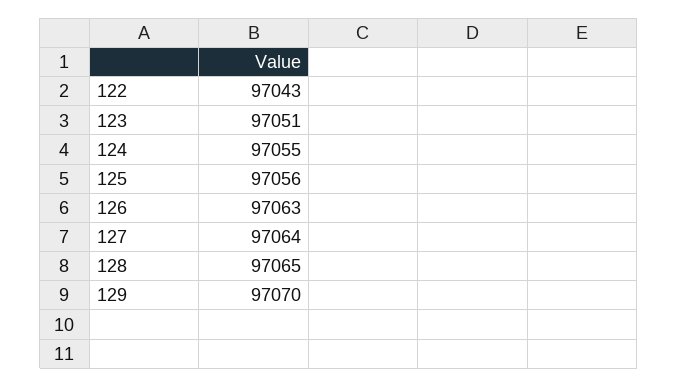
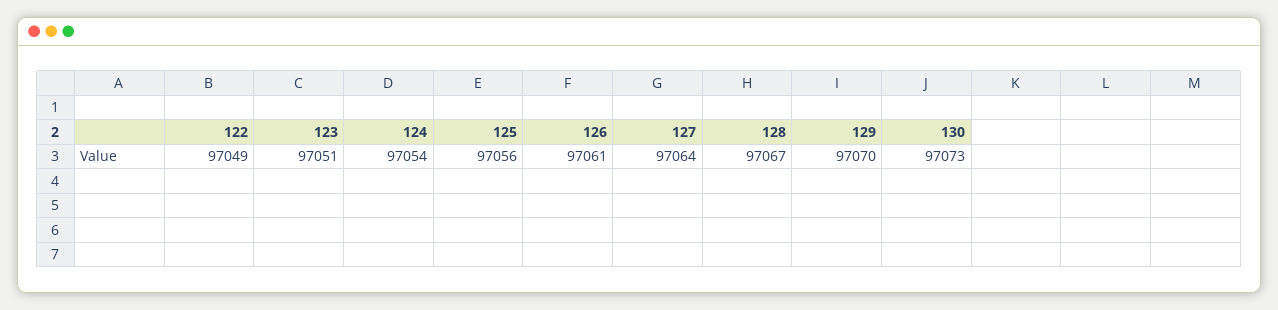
  {
-   "122": 97043,
+   "122": 97049,
    "123": 97051,
-   "124": 97055,
+   "124": 97054,
    "125": 97056,
-   "126": 97063,
+   "126": 97061,
    "127": 97064,
-   "128": 97065,
+   "128": 97067,
-   "129": 97070
+   "129": 97070,
+   "130": 97073
  }

